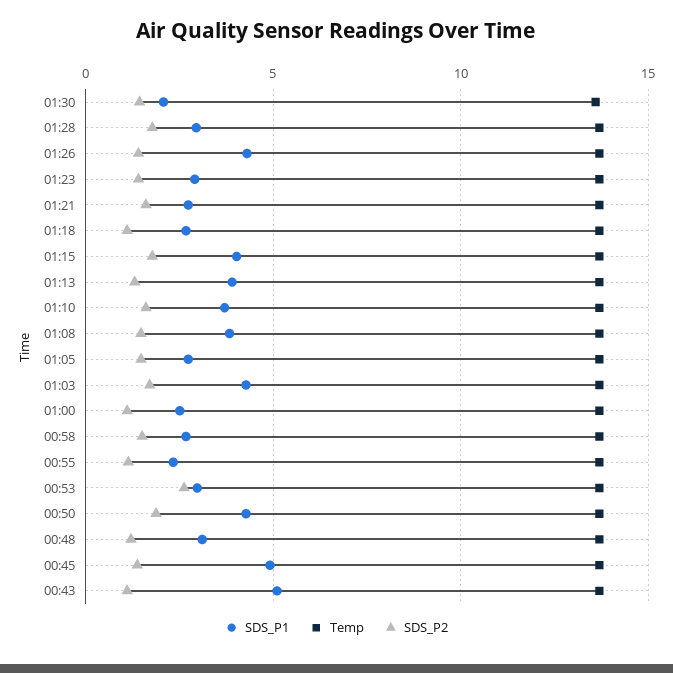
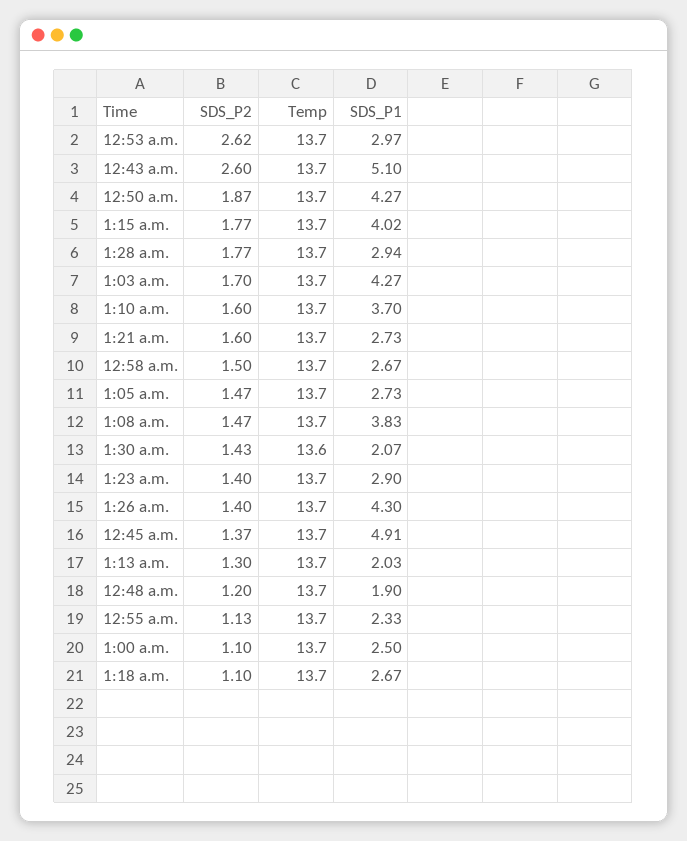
  {
    "SDS_P1": {
      "01:30": 2.07,
      "01:28": 2.94,
      "01:26": 4.3,
      "01:23": 2.9,
      "01:21": 2.73,
      "01:18": 2.67,
      "01:15": 4.02,
-     "01:13": 4,
+     "01:13": 2.03,
      "01:10": 3.7,
      "01:08": 3.83,
      "01:05": 2.73,
      "01:03": 4.27,
      "01:00": 2.5,
      "00:58": 2.67,
      "00:55": 2.33,
      "00:53": 2.97,
      "00:50": 4.27,
-     "00:48": 3,
+     "00:48": 1.9,
      "00:45": 4.91,
      "00:43": 5.1
    },
    "Temp": {
      "01:30": 13.6,
      "01:28": 13.7,
      "01:26": 13.7,
      "01:23": 13.7,
      "01:21": 13.7,
      "01:18": 13.7,
      "01:15": 13.7,
      "01:13": 13.7,
      "01:10": 13.7,
      "01:08": 13.7,
      "01:05": 13.7,
      "01:03": 13.7,
      "01:00": 13.7,
      "00:58": 13.7,
      "00:55": 13.7,
      "00:53": 13.7,
      "00:50": 13.7,
      "00:48": 13.7,
      "00:45": 13.7,
      "00:43": 13.7
    },
    "SDS_P2": {
      "01:30": 1.43,
      "01:28": 1.77,
      "01:26": 1.4,
      "01:23": 1.4,
      "01:21": 1.6,
      "01:18": 1.1,
      "01:15": 1.77,
      "01:13": 1.3,
      "01:10": 1.6,
      "01:08": 1.47,
      "01:05": 1.47,
      "01:03": 1.7,
      "01:00": 1.1,
      "00:58": 1.5,
      "00:55": 1.13,
      "00:53": 2.62,
      "00:50": 1.87,
      "00:48": 1.2,
      "00:45": 1.37,
-     "00:43": 1
+     "00:43": 2.6
    }
  }

